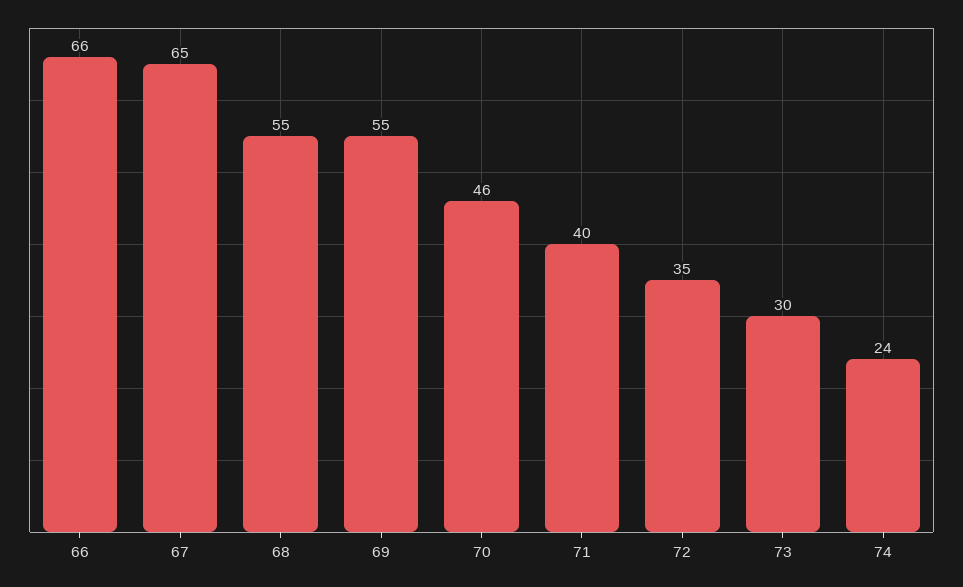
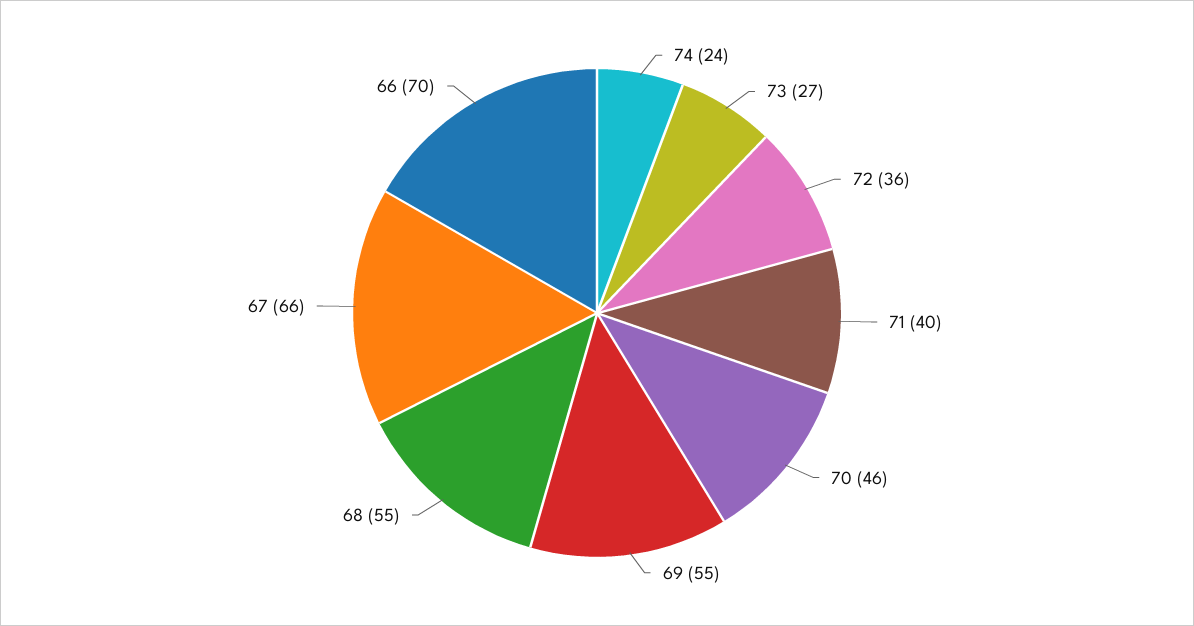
  {
-   "66": 66,
+   "66": 70,
-   "67": 65,
+   "67": 66,
    "68": 55,
    "69": 55,
    "70": 46,
    "71": 40,
-   "72": 35,
+   "72": 36,
-   "73": 30,
+   "73": 27,
    "74": 24
  }

